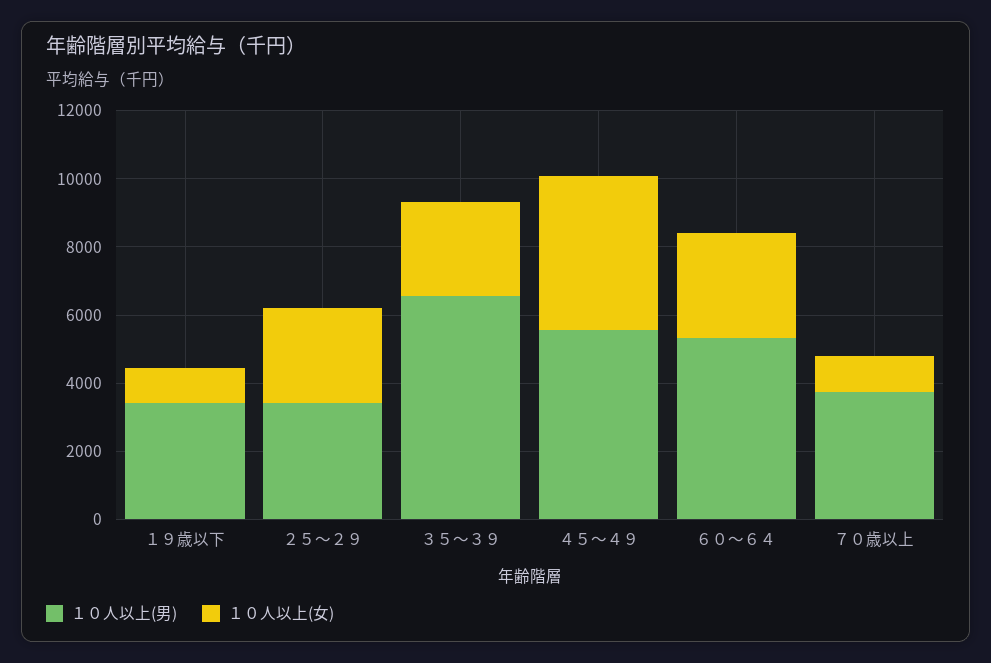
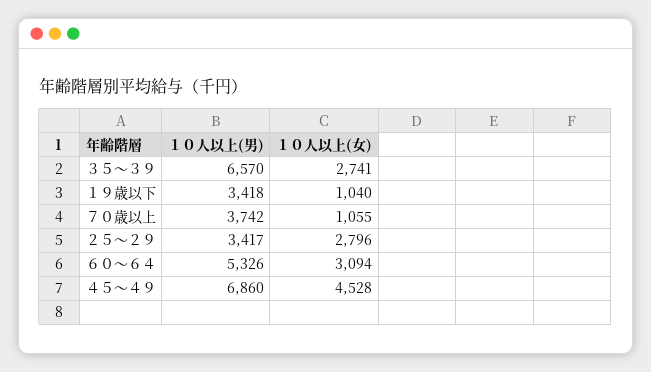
  {
    "１０人以上(男)": {
      "１９歳以下": 3418,
      "２５～２９": 3417,
      "３５～３９": 6570,
-     "４５～４９": 5500,
+     "４５～４９": 6860,
      "６０～６４": 5326,
      "７０歳以上": 3742
    },
    "１０人以上(女)": {
      "１９歳以下": 1040,
      "２５～２９": 2796,
      "３５～３９": 2741,
      "４５～４９": 4528,
      "６０～６４": 3094,
      "７０歳以上": 1055
    }
  }

